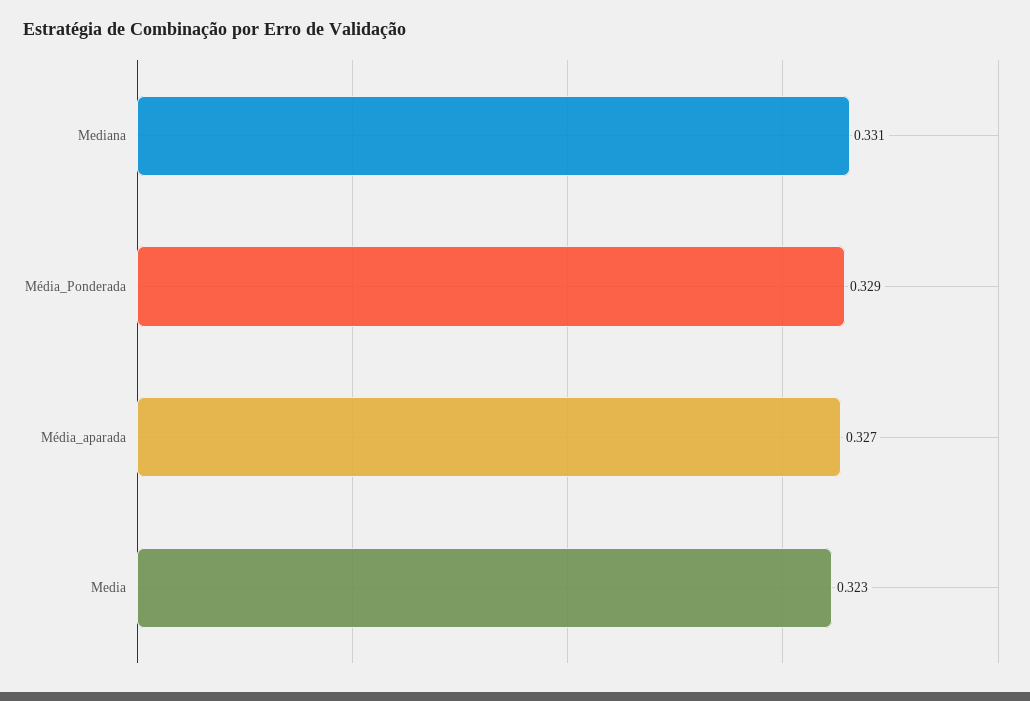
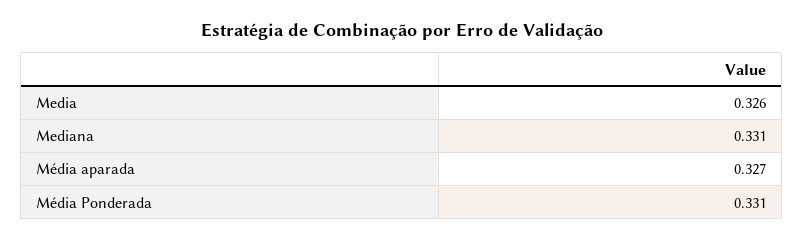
  {
    "Mediana": 0.331,
-   "Média_Ponderada": 0.329,
+   "Média_Ponderada": 0.331,
    "Média_aparada": 0.327,
-   "Media": 0.323
+   "Media": 0.326
  }

